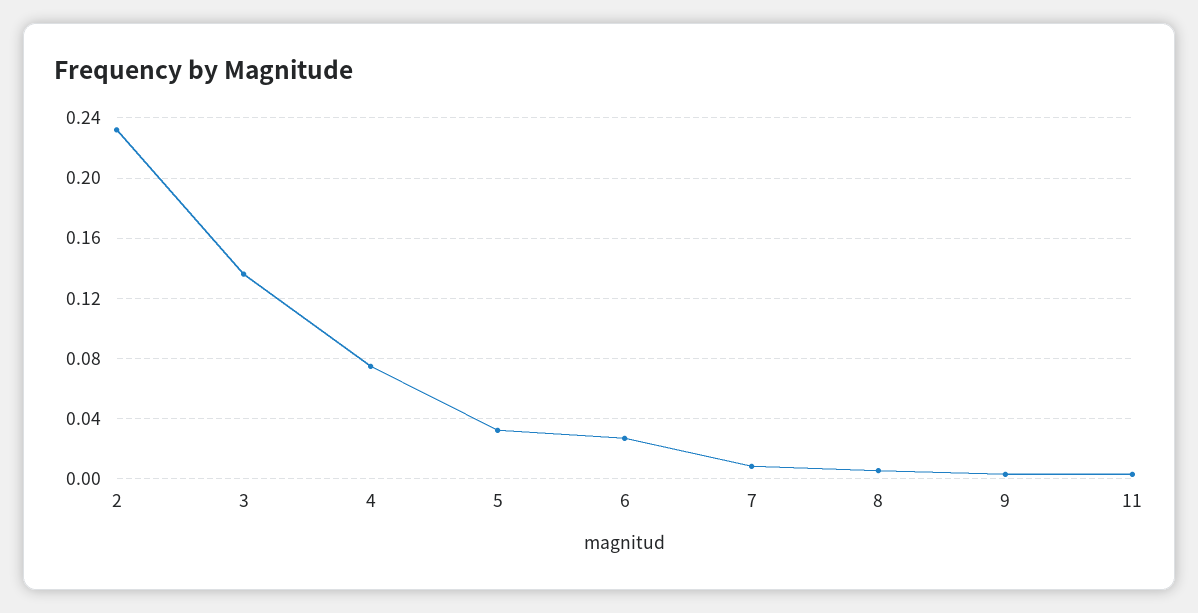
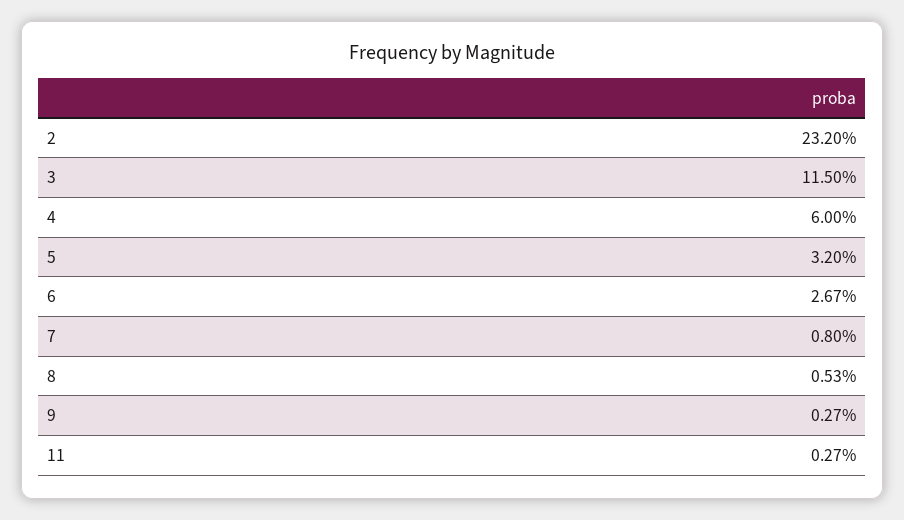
  {
    "2": 0.232,
-   "3": 0.135,
+   "3": 0.115,
-   "4": 0.075,
+   "4": 0.06,
    "5": 0.032,
    "6": 0.0267,
    "7": 0.008,
    "8": 0.0053,
    "9": 0.0027,
    "11": 0.0027
  }

